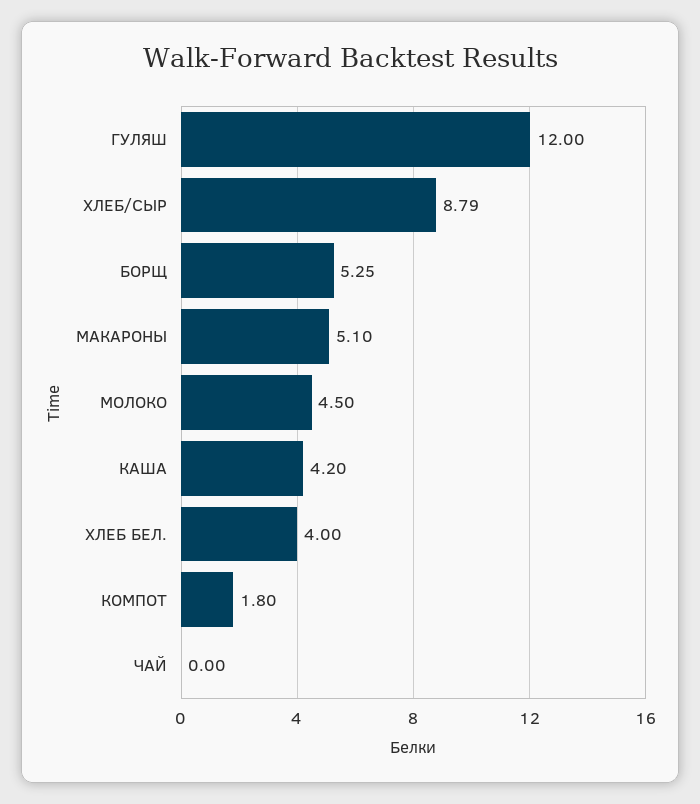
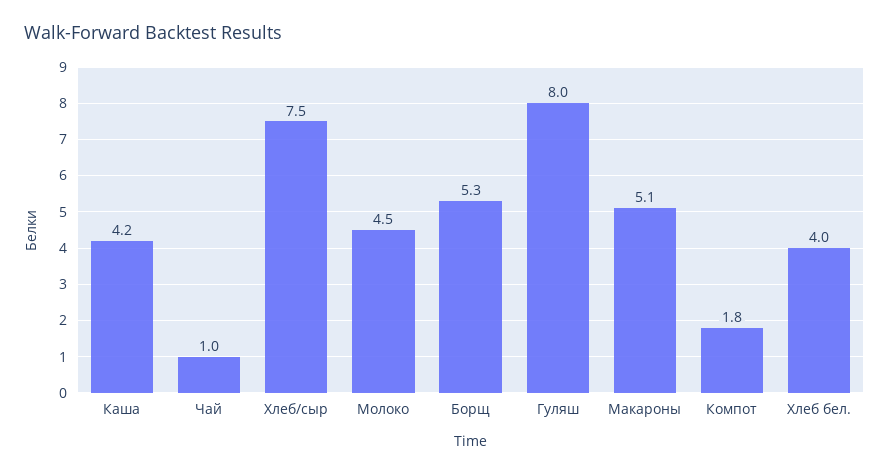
  {
-   "ГУЛЯШ": 12,
+   "ГУЛЯШ": 8,
-   "ХЛЕБ/СЫР": 8.79,
+   "ХЛЕБ/СЫР": 7.5,
    "БОРЩ": 5.25,
    "МАКАРОНЫ": 5.1,
    "МОЛОКО": 4.5,
    "КАША": 4.2,
    "ХЛЕБ БЕЛ.": 4,
    "КОМПОТ": 1.8,
-   "ЧАЙ": 0
+   "ЧАЙ": 1
  }

